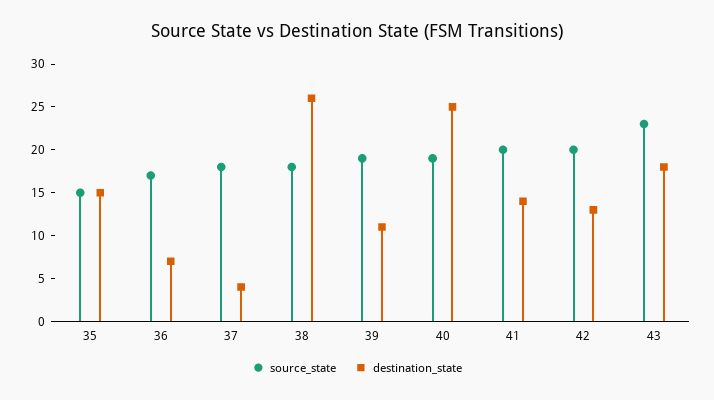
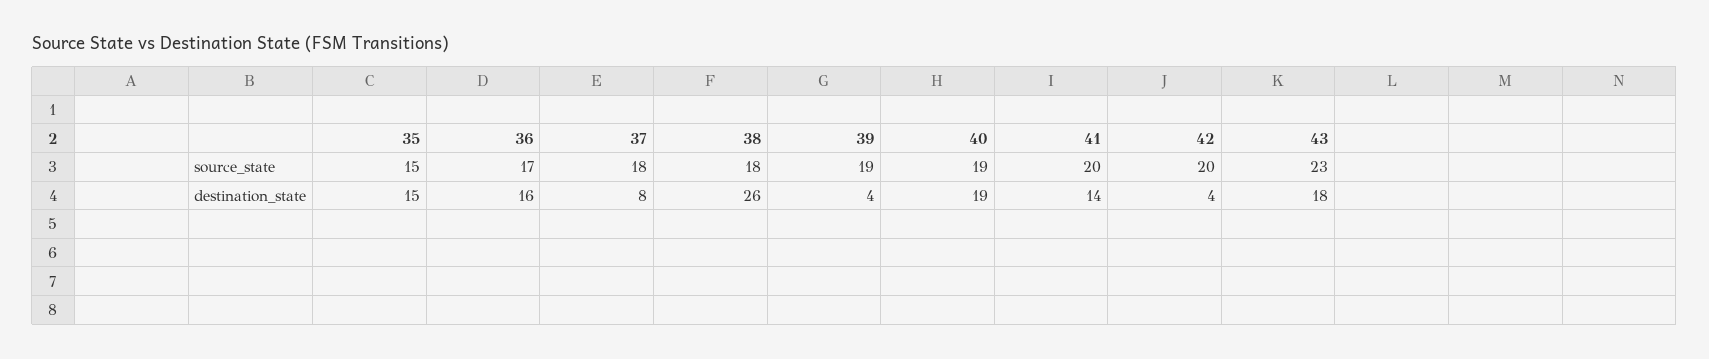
  {
    "source_state": {
      "35": 15,
      "36": 17,
      "37": 18,
      "38": 18,
      "39": 19,
      "40": 19,
      "41": 20,
      "42": 20,
      "43": 23
    },
    "destination_state": {
      "35": 15,
-     "36": 7,
+     "36": 16,
-     "37": 4,
+     "37": 8,
      "38": 26,
-     "39": 11,
+     "39": 4,
-     "40": 25,
+     "40": 19,
      "41": 14,
-     "42": 13,
+     "42": 4,
      "43": 18
    }
  }

